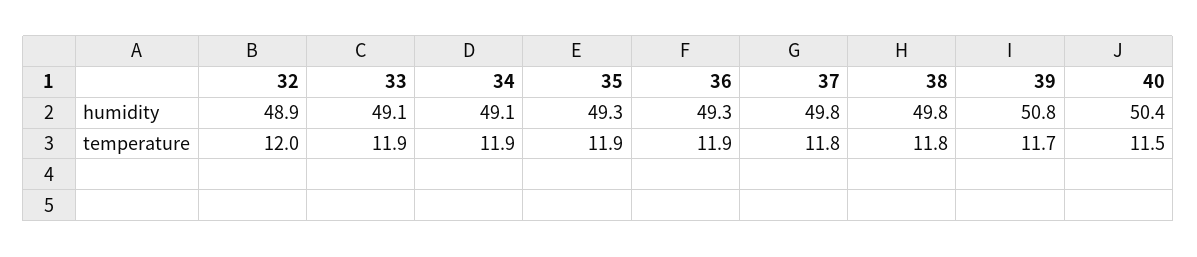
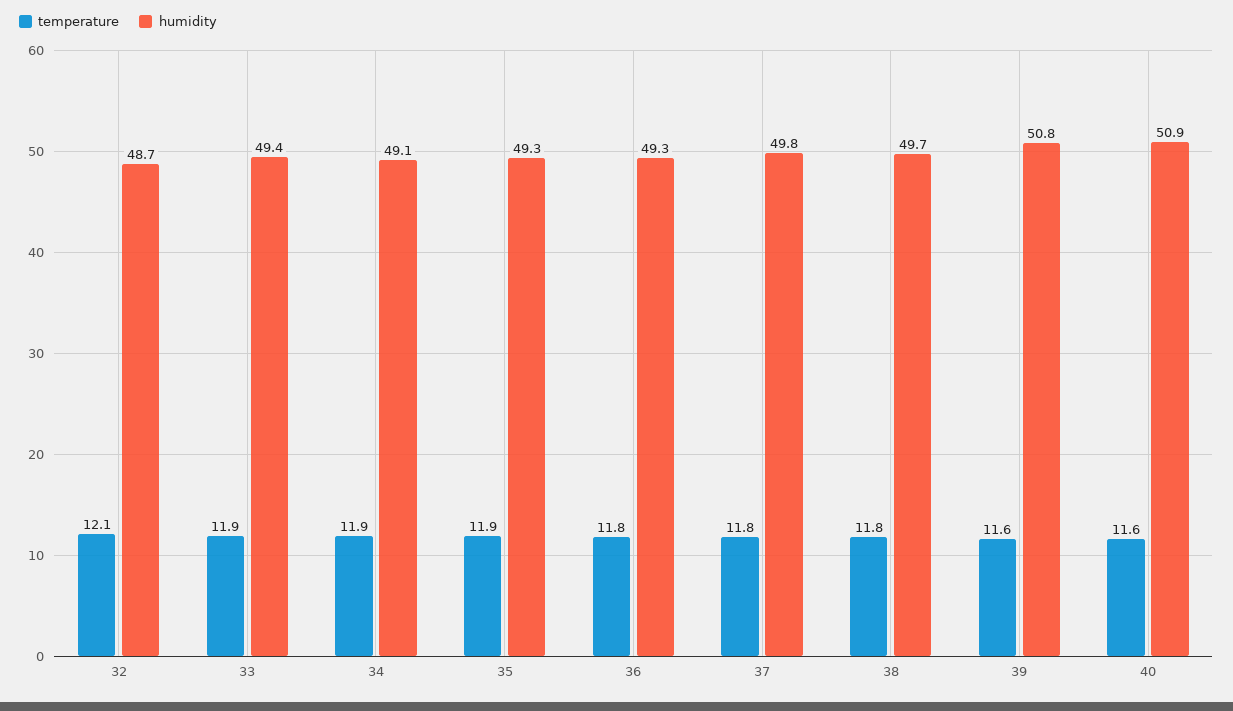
  {
    "humidity": {
-     "32": 48.9,
+     "32": 48.7,
-     "33": 49.1,
+     "33": 49.4,
      "34": 49.1,
      "35": 49.3,
      "36": 49.3,
      "37": 49.8,
-     "38": 49.8,
+     "38": 49.7,
      "39": 50.8,
-     "40": 50.4
+     "40": 50.9
    },
    "temperature": {
-     "32": 12,
+     "32": 12.1,
      "33": 11.9,
      "34": 11.9,
      "35": 11.9,
-     "36": 11.9,
+     "36": 11.8,
      "37": 11.8,
      "38": 11.8,
-     "39": 11.7,
+     "39": 11.6,
-     "40": 11.5
+     "40": 11.6
    }
  }

